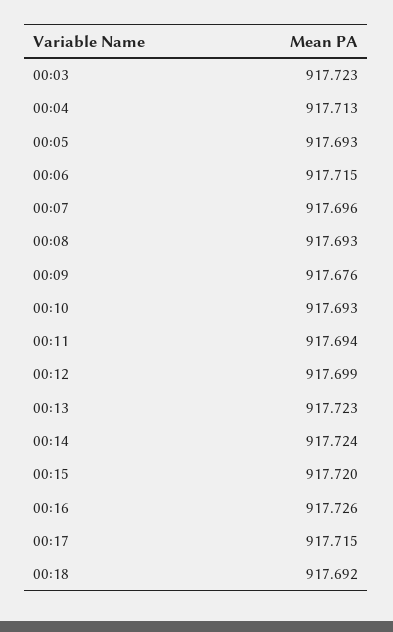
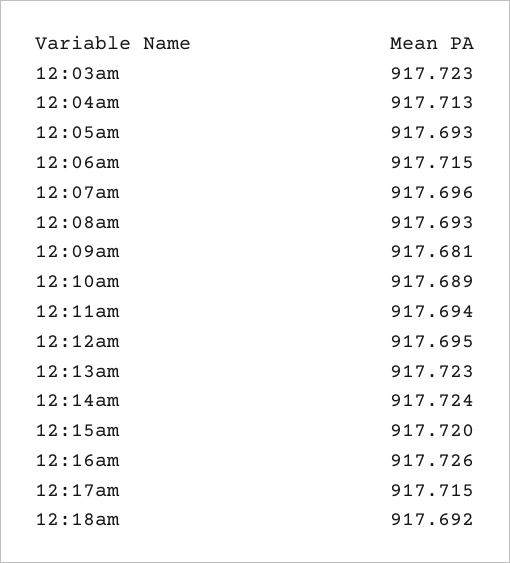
  {
    "00:03": 917.723,
    "00:04": 917.713,
    "00:05": 917.693,
    "00:06": 917.715,
    "00:07": 917.696,
    "00:08": 917.693,
-   "00:09": 917.676,
+   "00:09": 917.681,
-   "00:10": 917.693,
+   "00:10": 917.689,
    "00:11": 917.694,
-   "00:12": 917.699,
+   "00:12": 917.695,
    "00:13": 917.723,
    "00:14": 917.724,
    "00:15": 917.72,
    "00:16": 917.726,
    "00:17": 917.715,
    "00:18": 917.692
  }

